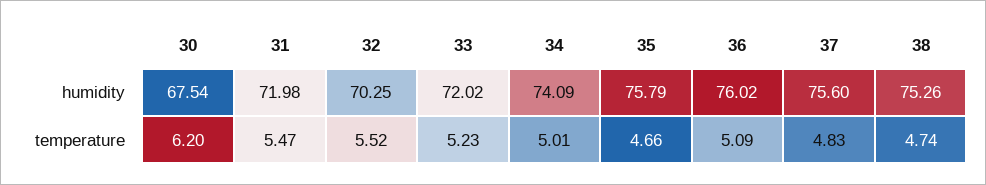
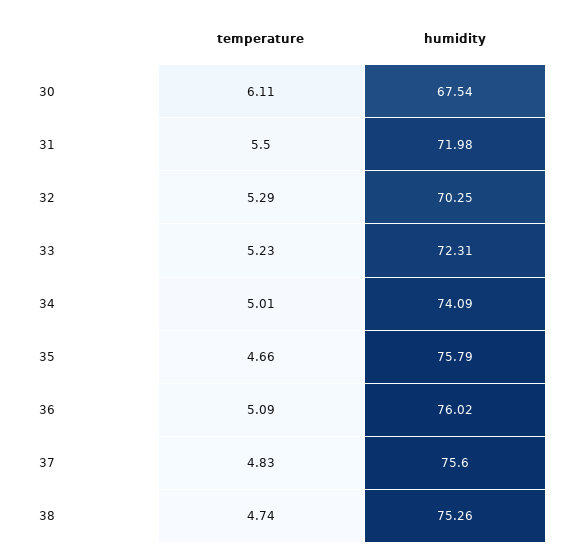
  {
    "30": {
      "humidity": 67.54,
-     "temperature": 6.2
+     "temperature": 6.11
    },
    "31": {
      "humidity": 71.98,
-     "temperature": 5.47
+     "temperature": 5.5
    },
    "32": {
      "humidity": 70.25,
-     "temperature": 5.52
+     "temperature": 5.29
    },
    "33": {
-     "humidity": 72.02,
+     "humidity": 72.31,
      "temperature": 5.23
    },
    "34": {
      "humidity": 74.09,
      "temperature": 5.01
    },
    "35": {
      "humidity": 75.79,
      "temperature": 4.66
    },
    "36": {
      "humidity": 76.02,
      "temperature": 5.09
    },
    "37": {
      "humidity": 75.6,
      "temperature": 4.83
    },
    "38": {
      "humidity": 75.26,
      "temperature": 4.74
    }
  }

